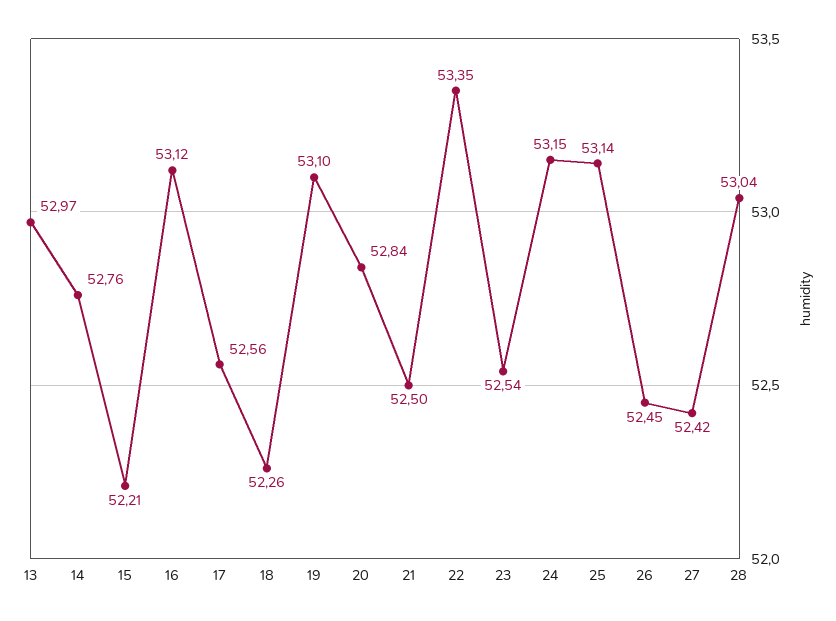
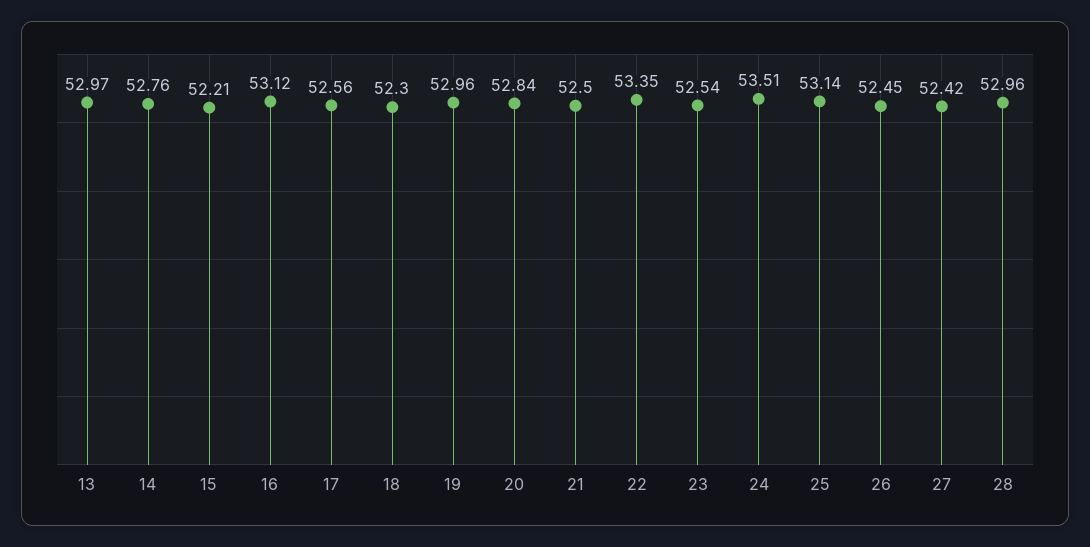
  {
    "13": 52.97,
    "14": 52.76,
    "15": 52.21,
    "16": 53.12,
    "17": 52.56,
-   "18": 52.26,
+   "18": 52.3,
-   "19": 53.1,
+   "19": 52.96,
    "20": 52.84,
    "21": 52.5,
    "22": 53.35,
    "23": 52.54,
-   "24": 53.15,
+   "24": 53.51,
    "25": 53.14,
    "26": 52.45,
    "27": 52.42,
-   "28": 53.04
+   "28": 52.96
  }

